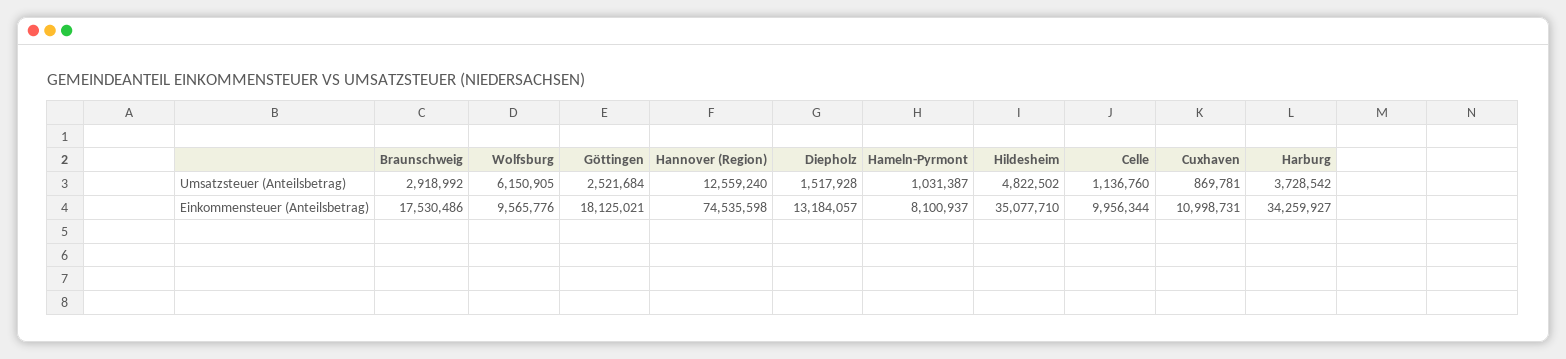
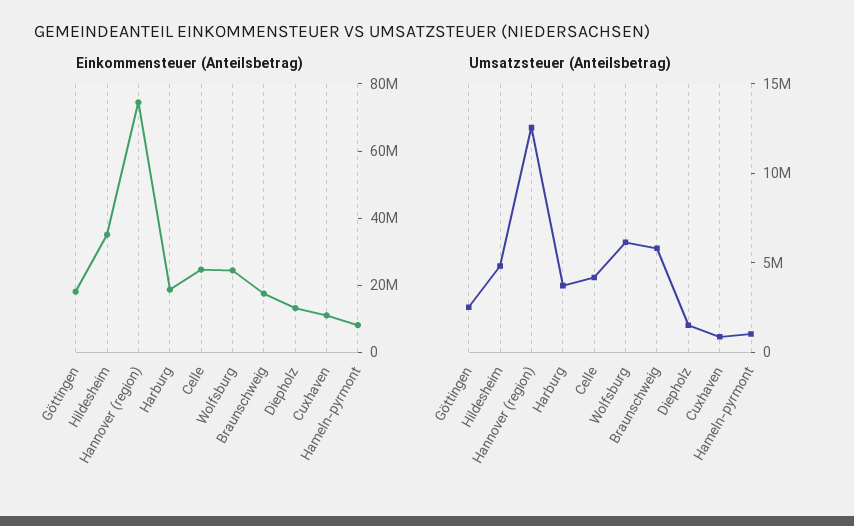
  {
    "Umsatzsteuer (Anteilsbetrag)": {
-     "Braunschweig": 2918992,
+     "Braunschweig": 6000000,
      "Wolfsburg": 6150905,
      "Göttingen": 2521684,
      "Hannover (Region)": 12559240,
      "Diepholz": 1517928,
      "Hameln-Pyrmont": 1031387,
      "Hildesheim": 4822502,
-     "Celle": 1136760,
+     "Celle": 4000000,
      "Cuxhaven": 869781,
      "Harburg": 3728542
    },
    "Einkommensteuer (Anteilsbetrag)": {
      "Braunschweig": 17530486,
-     "Wolfsburg": 9565776,
+     "Wolfsburg": 25000000,
      "Göttingen": 18125021,
      "Hannover (Region)": 74535598,
      "Diepholz": 13184057,
      "Hameln-Pyrmont": 8100937,
      "Hildesheim": 35077710,
-     "Celle": 9956344,
+     "Celle": 25000000,
      "Cuxhaven": 10998731,
-     "Harburg": 34259927
+     "Harburg": 20000000
    }
  }

